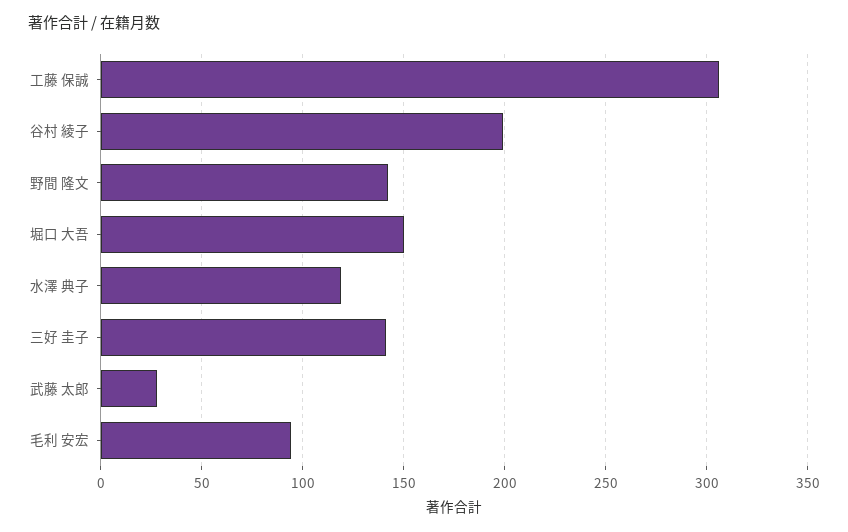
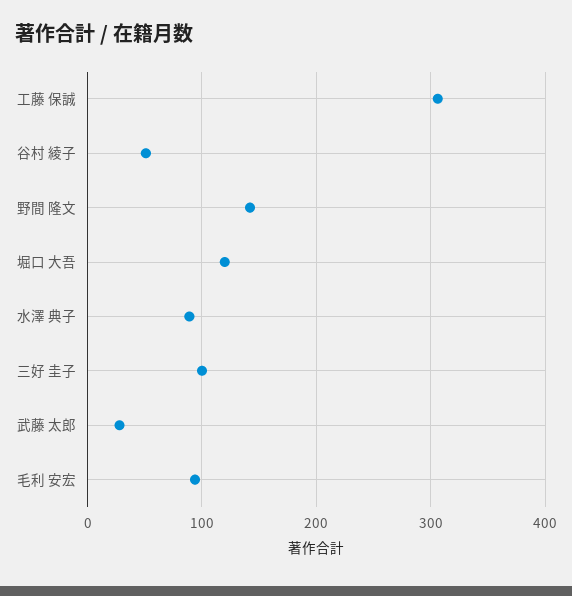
  {
    "工藤 保誠": 305,
-   "谷村 綾子": 200,
+   "谷村 綾子": 50,
    "野間 隆文": 140,
-   "堀口 大吾": 150,
+   "堀口 大吾": 120,
-   "水澤 典子": 120,
+   "水澤 典子": 90,
-   "三好 圭子": 140,
+   "三好 圭子": 100,
    "武藤 太郎": 30,
    "毛利 安宏": 95
  }

